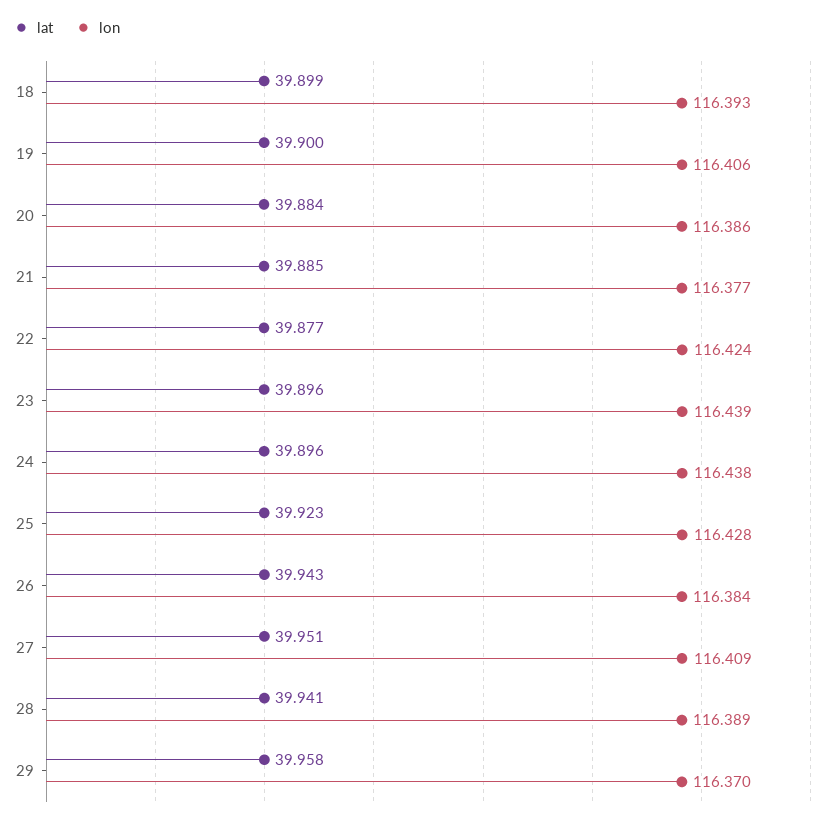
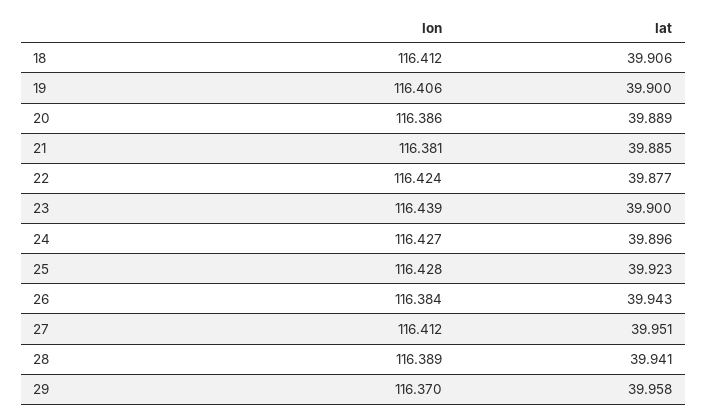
  {
    "lat": {
-     "18": 39.899,
+     "18": 39.906,
      "19": 39.9,
-     "20": 39.884,
+     "20": 39.889,
      "21": 39.885,
      "22": 39.877,
-     "23": 39.896,
+     "23": 39.9,
      "24": 39.896,
      "25": 39.923,
      "26": 39.943,
      "27": 39.951,
      "28": 39.941,
      "29": 39.958
    },
    "lon": {
-     "18": 116.393,
+     "18": 116.412,
      "19": 116.406,
      "20": 116.386,
-     "21": 116.377,
+     "21": 116.381,
      "22": 116.424,
      "23": 116.439,
-     "24": 116.438,
+     "24": 116.427,
      "25": 116.428,
      "26": 116.384,
-     "27": 116.409,
+     "27": 116.412,
      "28": 116.389,
      "29": 116.37
    }
  }

